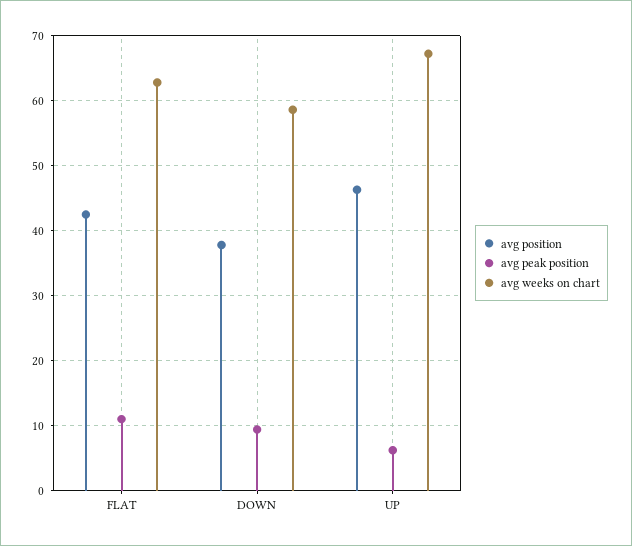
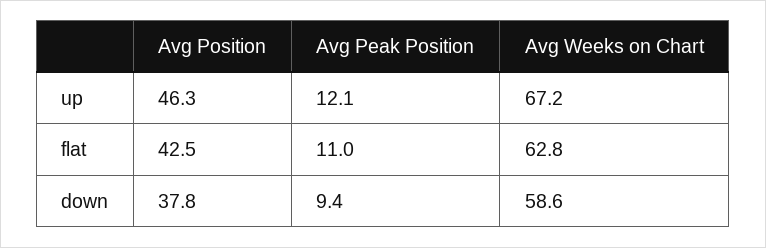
  {
    "avg position": {
      "FLAT": 42.5,
      "DOWN": 37.8,
      "UP": 46.3
    },
    "avg peak position": {
      "FLAT": 11,
      "DOWN": 9.4,
-     "UP": 6
+     "UP": 12.1
    },
    "avg weeks on chart": {
      "FLAT": 62.8,
      "DOWN": 58.6,
      "UP": 67.2
    }
  }

